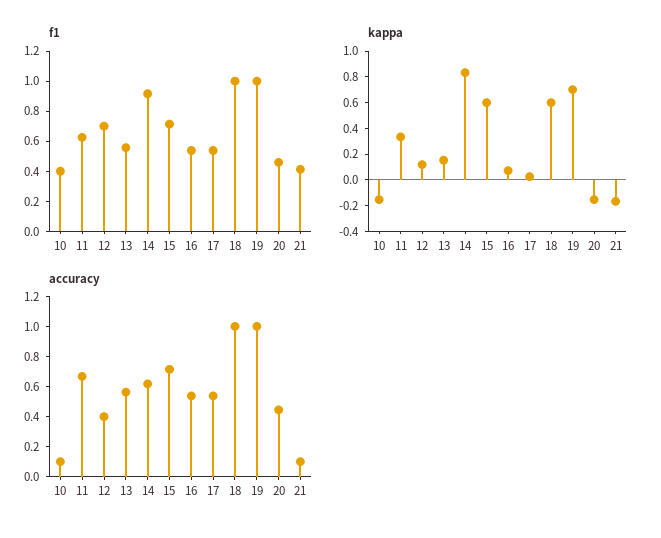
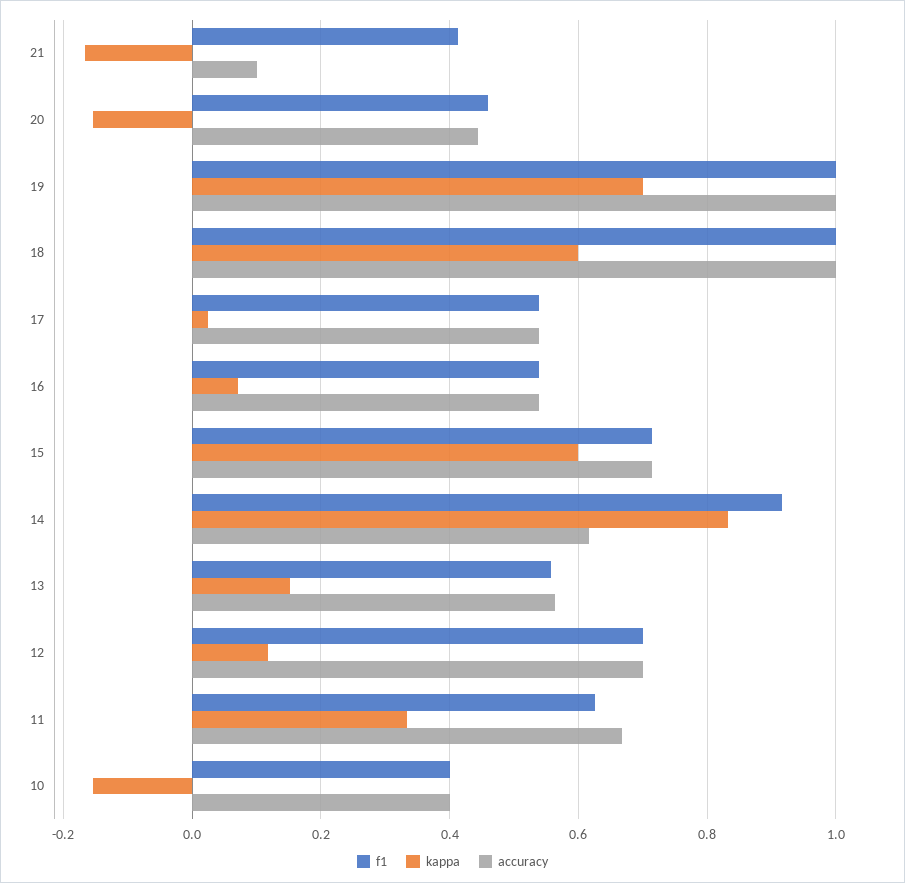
  {
    "f1": {
      "10": 0.4,
      "11": 0.62,
      "12": 0.7,
      "13": 0.56,
      "14": 0.92,
      "15": 0.72,
      "16": 0.54,
      "17": 0.54,
      "18": 1,
      "19": 1,
      "20": 0.46,
      "21": 0.42
    },
    "kappa": {
      "10": -0.16,
      "11": 0.34,
      "12": 0.12,
      "13": 0.16,
      "14": 0.84,
      "15": 0.6,
      "16": 0.08,
      "17": 0.02,
      "18": 0.6,
      "19": 0.7,
      "20": -0.16,
      "21": -0.16
    },
    "accuracy": {
-     "10": 0.1,
+     "10": 0.4,
      "11": 0.66,
-     "12": 0.4,
+     "12": 0.7,
      "13": 0.56,
      "14": 0.62,
      "15": 0.72,
      "16": 0.54,
      "17": 0.54,
      "18": 1,
      "19": 1,
      "20": 0.44,
      "21": 0.1
    }
  }

